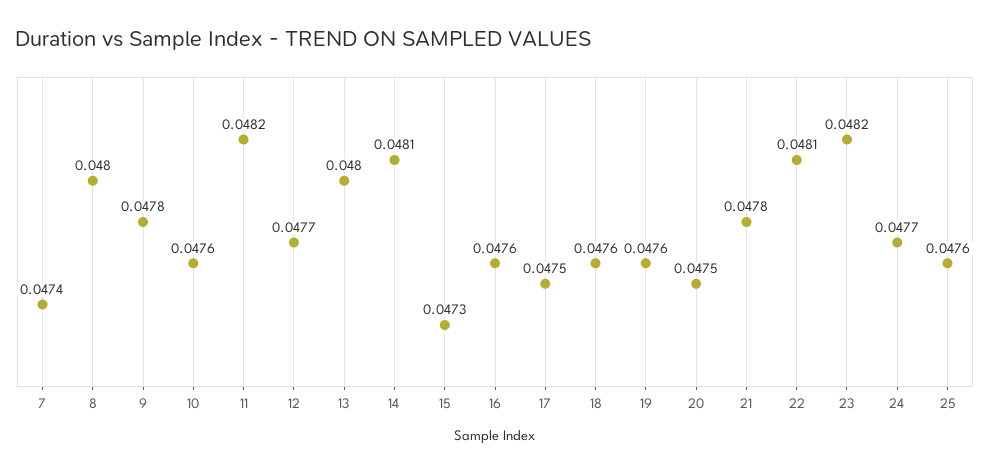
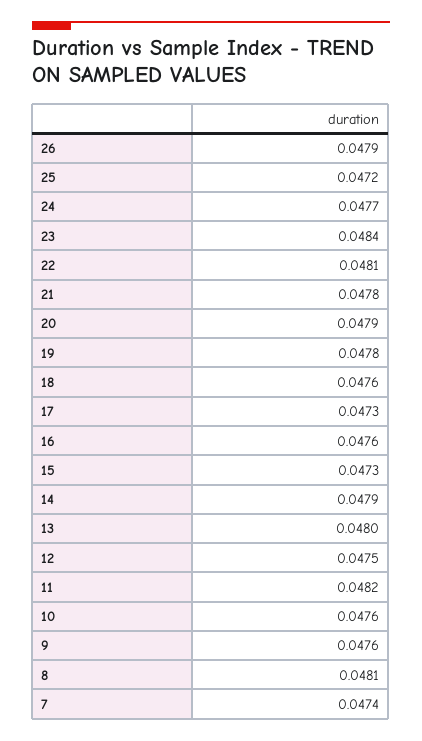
  {
    "7": 0.0474,
-   "8": 0.048,
+   "8": 0.0481,
-   "9": 0.0478,
+   "9": 0.0476,
    "10": 0.0476,
    "11": 0.0482,
-   "12": 0.0477,
+   "12": 0.0475,
    "13": 0.048,
-   "14": 0.0481,
+   "14": 0.0479,
    "15": 0.0473,
    "16": 0.0476,
-   "17": 0.0475,
+   "17": 0.0473,
    "18": 0.0476,
-   "19": 0.0476,
+   "19": 0.0478,
-   "20": 0.0475,
+   "20": 0.0479,
    "21": 0.0478,
    "22": 0.0481,
-   "23": 0.0482,
+   "23": 0.0484,
    "24": 0.0477,
-   "25": 0.0476
+   "25": 0.0472,
+   "26": 0.0479
  }

